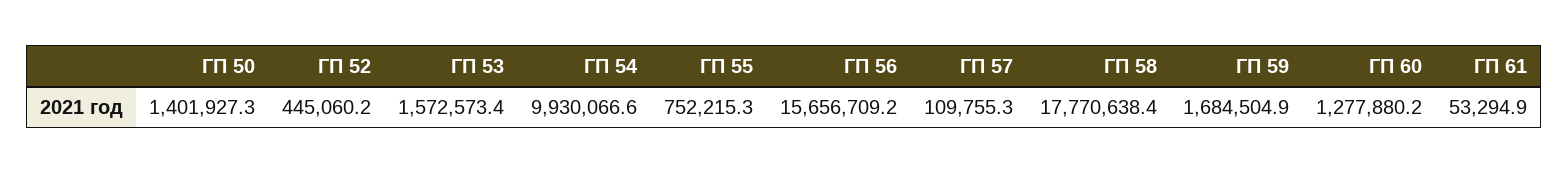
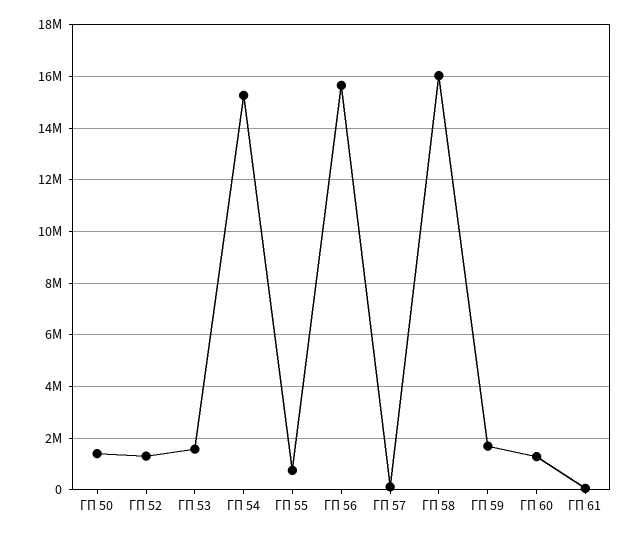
  {
    "ГП 50": 1401927.3,
-   "ГП 52": 445060.2,
+   "ГП 52": 1250000,
    "ГП 53": 1572573.4,
-   "ГП 54": 9930066.6,
+   "ГП 54": 15250000,
    "ГП 55": 752215.3,
    "ГП 56": 15656709.2,
    "ГП 57": 109755.3,
-   "ГП 58": 17770638.4,
+   "ГП 58": 16000000,
    "ГП 59": 1684504.9,
    "ГП 60": 1277880.2,
    "ГП 61": 53294.9
  }

